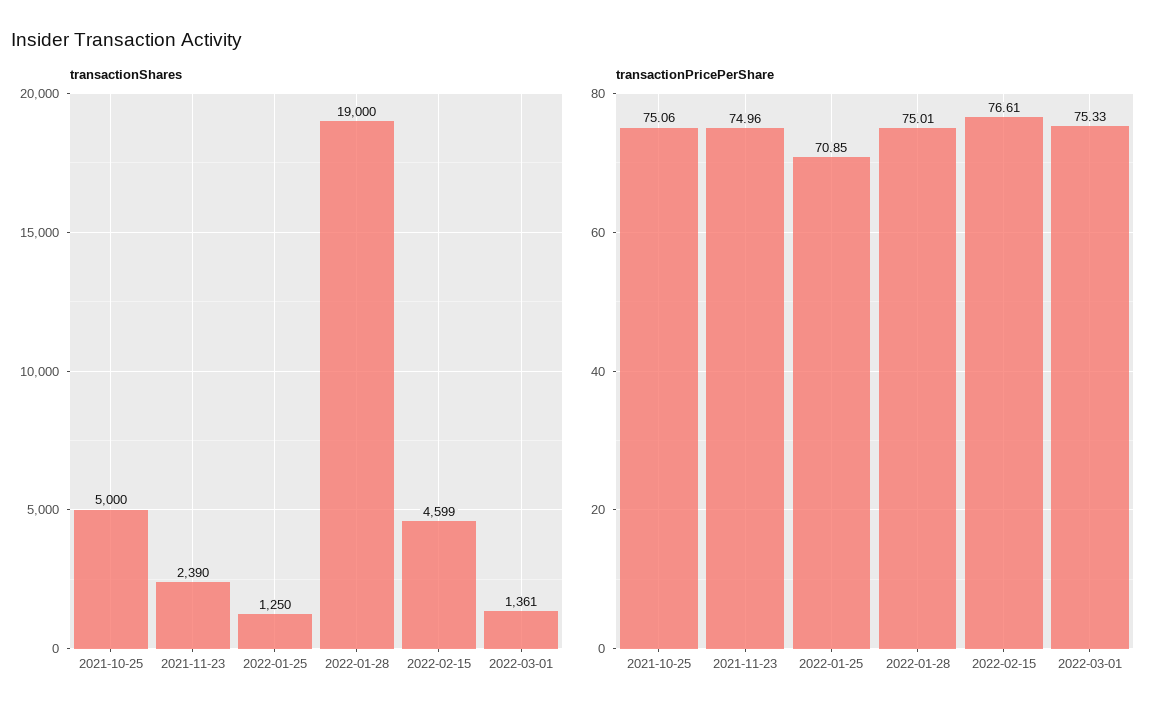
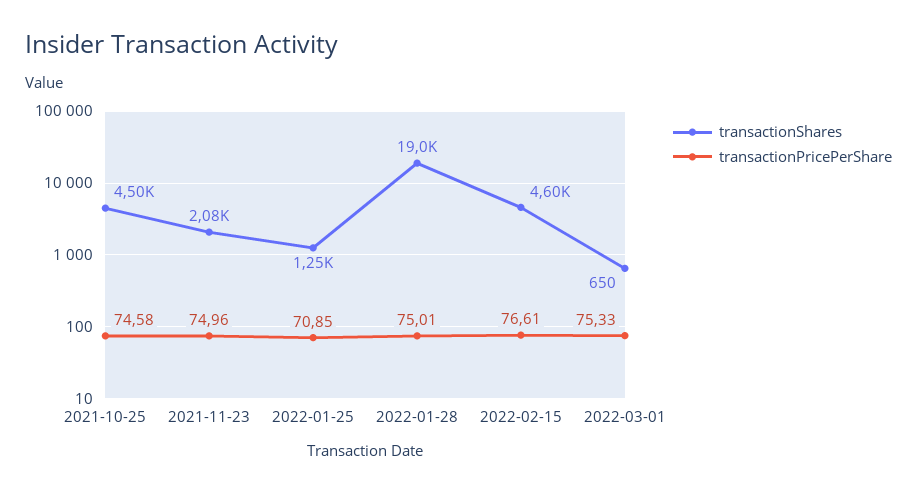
  {
    "transactionShares": {
-     "2021-10-25": 5000,
+     "2021-10-25": 4500,
-     "2021-11-23": 2390,
+     "2021-11-23": 2080,
      "2022-01-25": 1250,
      "2022-01-28": 19000,
      "2022-02-15": 4599,
-     "2022-03-01": 1361
+     "2022-03-01": 650
    },
    "transactionPricePerShare": {
-     "2021-10-25": 75.06,
+     "2021-10-25": 74.58,
      "2021-11-23": 74.96,
      "2022-01-25": 70.85,
      "2022-01-28": 75.01,
      "2022-02-15": 76.61,
      "2022-03-01": 75.33
    }
  }

